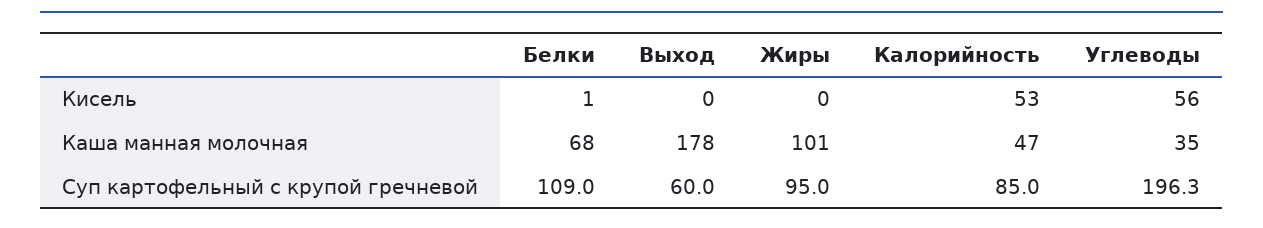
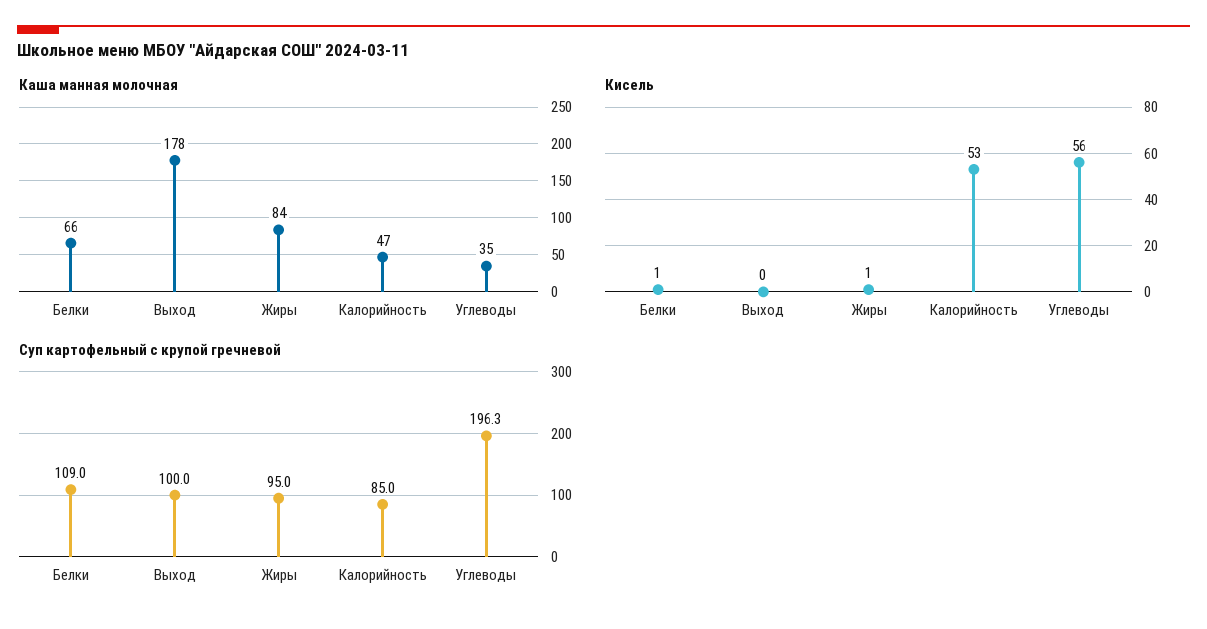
  {
    "Кисель": {
      "Белки": 1,
      "Выход": 0,
-     "Жиры": 0,
+     "Жиры": 1,
      "Калорийность": 53,
      "Углеводы": 56
    },
    "Каша манная молочная": {
-     "Белки": 68,
+     "Белки": 66,
      "Выход": 178,
-     "Жиры": 101,
+     "Жиры": 84,
      "Калорийность": 47,
      "Углеводы": 35
    },
    "Суп картофельный с крупой гречневой": {
      "Белки": 109,
-     "Выход": 60,
+     "Выход": 100,
      "Жиры": 95,
      "Калорийность": 85,
      "Углеводы": 196.3
    }
  }

